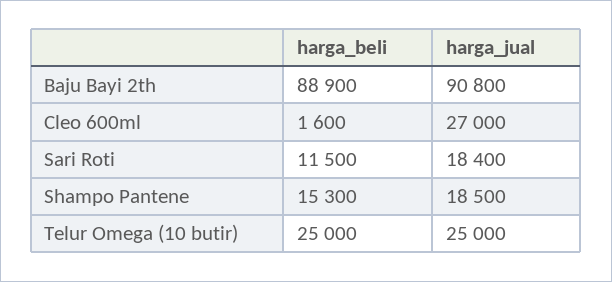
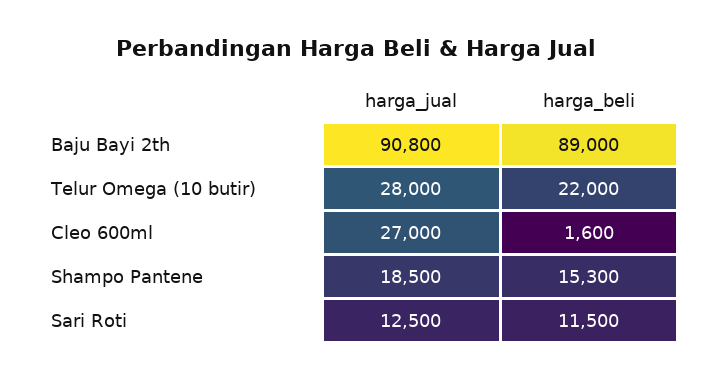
  {
    "harga_beli": {
-     "Baju Bayi 2th": 88900,
+     "Baju Bayi 2th": 89000,
      "Cleo 600ml": 1600,
      "Sari Roti": 11500,
      "Shampo Pantene": 15300,
-     "Telur Omega (10 butir)": 25000
+     "Telur Omega (10 butir)": 22000
    },
    "harga_jual": {
      "Baju Bayi 2th": 90800,
      "Cleo 600ml": 27000,
-     "Sari Roti": 18400,
+     "Sari Roti": 12500,
      "Shampo Pantene": 18500,
-     "Telur Omega (10 butir)": 25000
+     "Telur Omega (10 butir)": 28000
    }
  }

